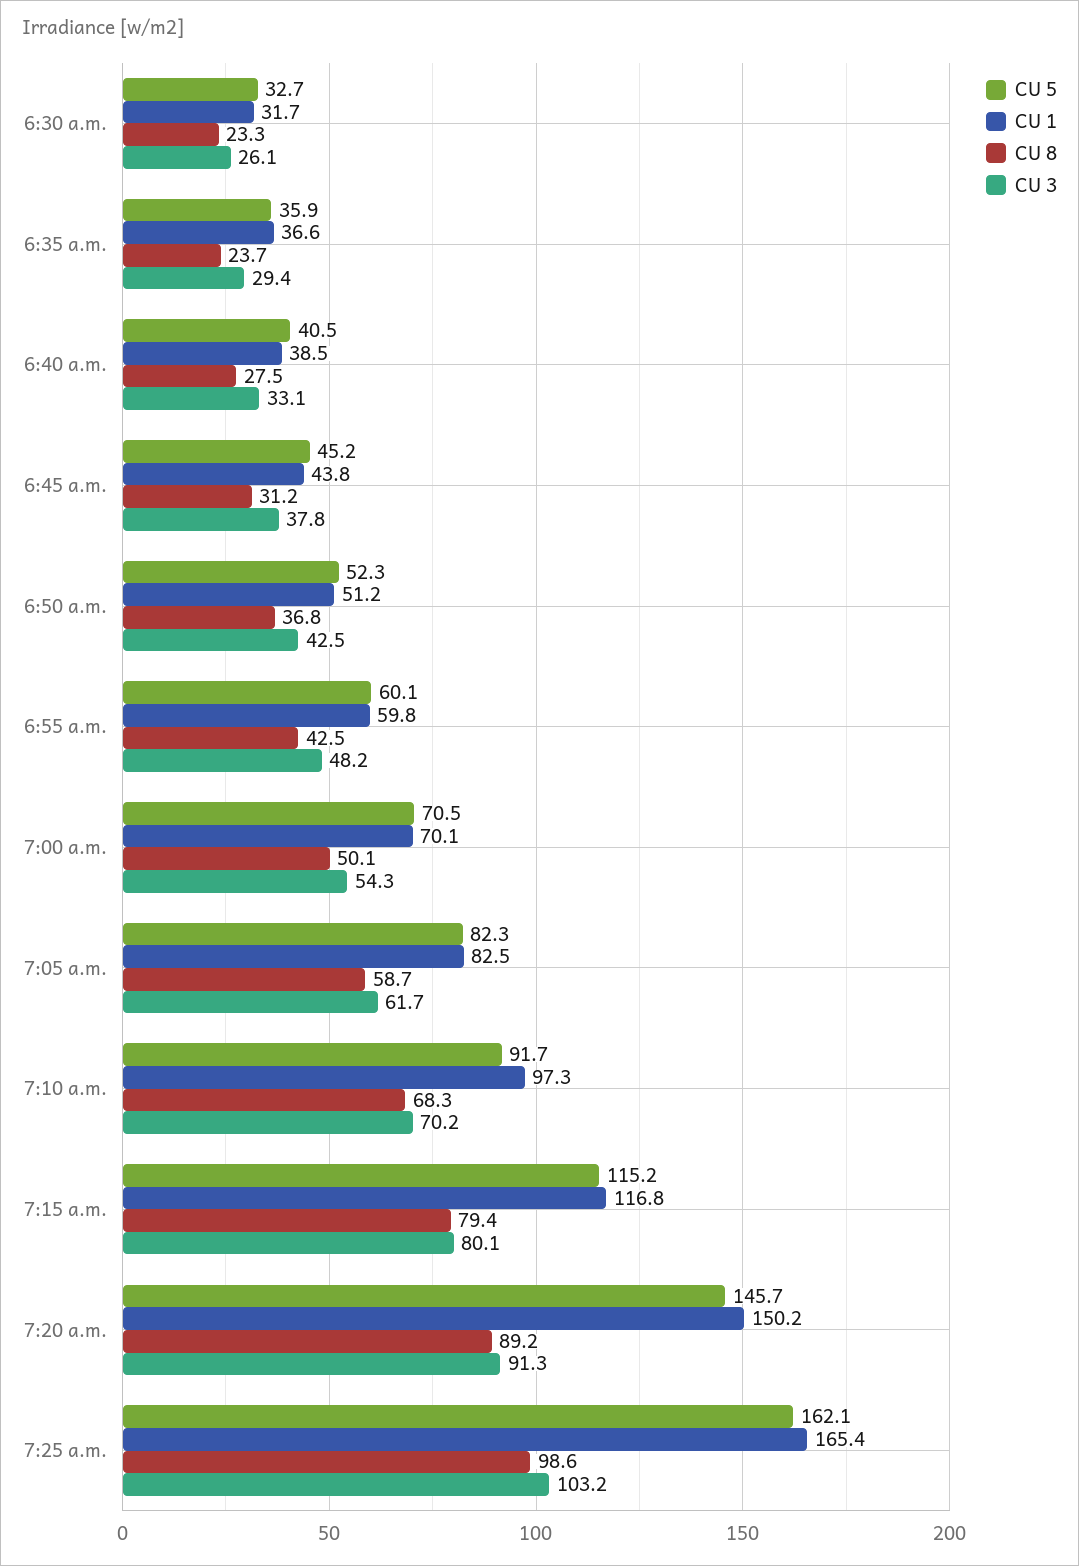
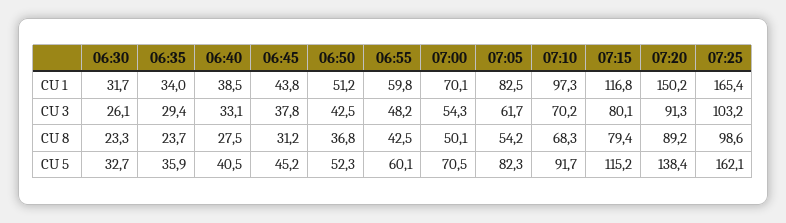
  {
    "CU 5": {
      "6:30 a.m.": 32.7,
      "6:35 a.m.": 35.9,
      "6:40 a.m.": 40.5,
      "6:45 a.m.": 45.2,
      "6:50 a.m.": 52.3,
      "6:55 a.m.": 60.1,
      "7:00 a.m.": 70.5,
      "7:05 a.m.": 82.3,
      "7:10 a.m.": 91.7,
      "7:15 a.m.": 115.2,
-     "7:20 a.m.": 145.7,
+     "7:20 a.m.": 138.4,
      "7:25 a.m.": 162.1
    },
    "CU 1": {
      "6:30 a.m.": 31.7,
-     "6:35 a.m.": 36.6,
+     "6:35 a.m.": 34,
      "6:40 a.m.": 38.5,
      "6:45 a.m.": 43.8,
      "6:50 a.m.": 51.2,
      "6:55 a.m.": 59.8,
      "7:00 a.m.": 70.1,
      "7:05 a.m.": 82.5,
      "7:10 a.m.": 97.3,
      "7:15 a.m.": 116.8,
      "7:20 a.m.": 150.2,
      "7:25 a.m.": 165.4
    },
    "CU 8": {
      "6:30 a.m.": 23.3,
      "6:35 a.m.": 23.7,
      "6:40 a.m.": 27.5,
      "6:45 a.m.": 31.2,
      "6:50 a.m.": 36.8,
      "6:55 a.m.": 42.5,
      "7:00 a.m.": 50.1,
-     "7:05 a.m.": 58.7,
+     "7:05 a.m.": 54.2,
      "7:10 a.m.": 68.3,
      "7:15 a.m.": 79.4,
      "7:20 a.m.": 89.2,
      "7:25 a.m.": 98.6
    },
    "CU 3": {
      "6:30 a.m.": 26.1,
      "6:35 a.m.": 29.4,
      "6:40 a.m.": 33.1,
      "6:45 a.m.": 37.8,
      "6:50 a.m.": 42.5,
      "6:55 a.m.": 48.2,
      "7:00 a.m.": 54.3,
      "7:05 a.m.": 61.7,
      "7:10 a.m.": 70.2,
      "7:15 a.m.": 80.1,
      "7:20 a.m.": 91.3,
      "7:25 a.m.": 103.2
    }
  }

